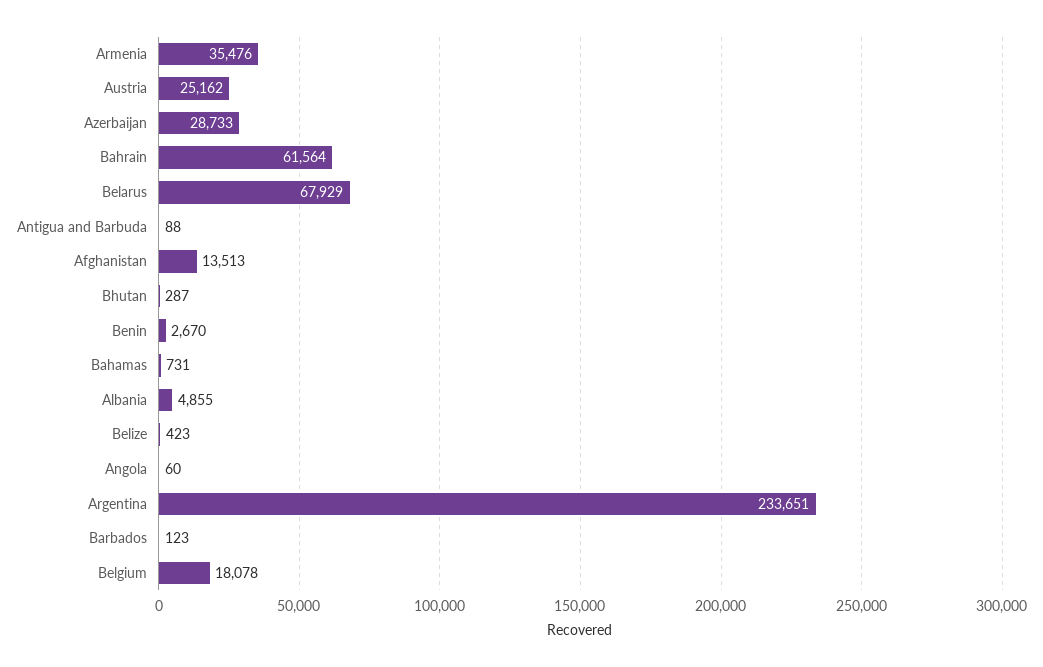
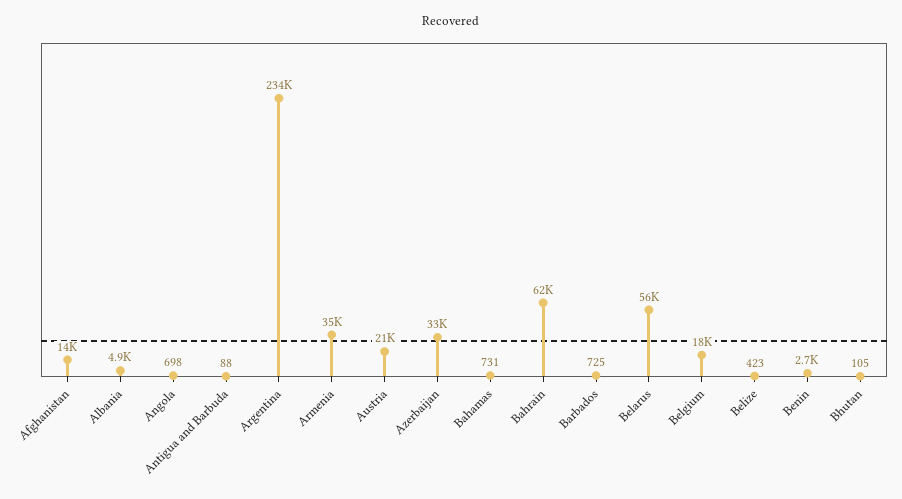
  {
    "Armenia": 35476,
-   "Austria": 25162,
+   "Austria": 21000,
-   "Azerbaijan": 28733,
+   "Azerbaijan": 33000,
    "Bahrain": 61564,
-   "Belarus": 67929,
+   "Belarus": 56000,
    "Antigua and Barbuda": 88,
    "Afghanistan": 13513,
-   "Bhutan": 287,
+   "Bhutan": 105,
    "Benin": 2670,
    "Bahamas": 731,
    "Albania": 4855,
    "Belize": 423,
-   "Angola": 60,
+   "Angola": 698,
    "Argentina": 233651,
-   "Barbados": 123,
+   "Barbados": 725,
    "Belgium": 18078
  }

